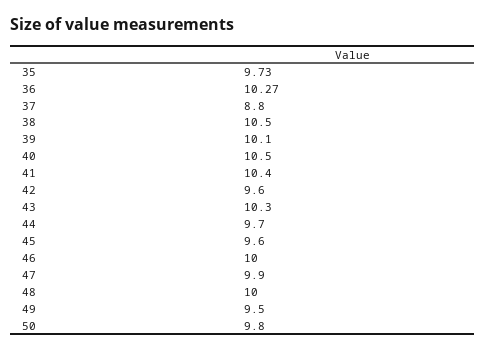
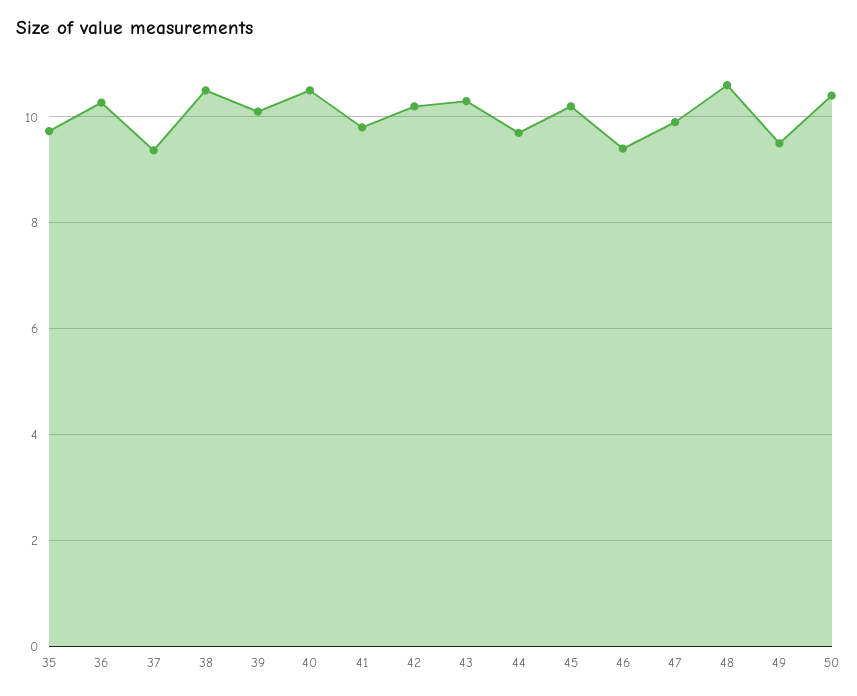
  {
    "35": 9.73,
    "36": 10.27,
-   "37": 8.8,
+   "37": 9.4,
    "38": 10.5,
    "39": 10.1,
    "40": 10.5,
-   "41": 10.4,
+   "41": 9.8,
-   "42": 9.6,
+   "42": 10.2,
    "43": 10.3,
    "44": 9.7,
-   "45": 9.6,
+   "45": 10.2,
-   "46": 10,
+   "46": 9.4,
    "47": 9.9,
-   "48": 10,
+   "48": 10.6,
    "49": 9.5,
-   "50": 9.8
+   "50": 10.4
  }

